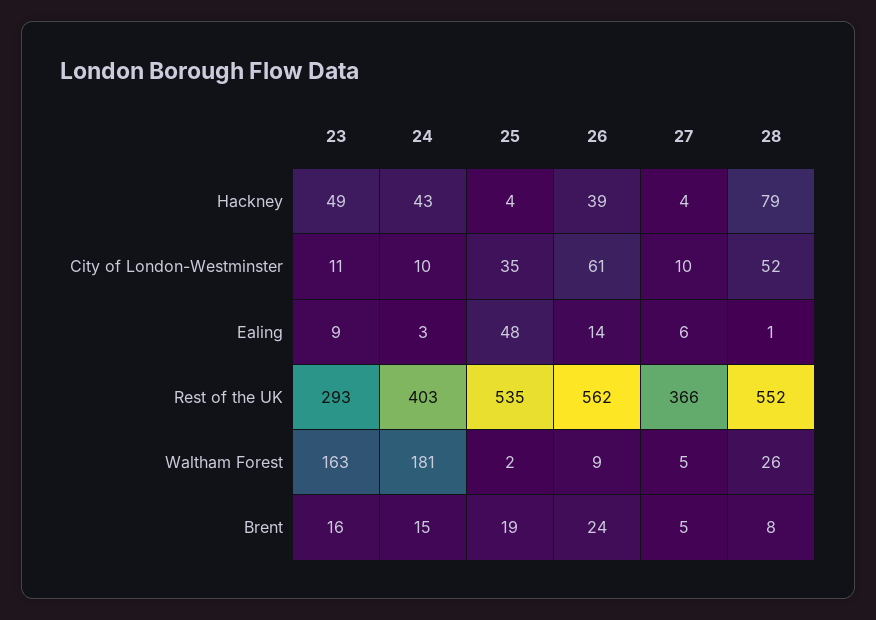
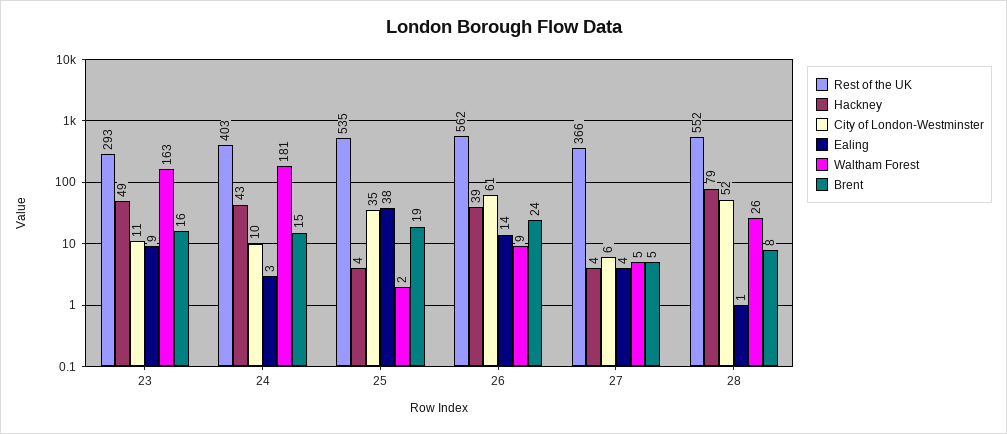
  {
    "Hackney": {
      "23": 49,
      "24": 43,
      "25": 4,
      "26": 39,
      "27": 4,
      "28": 79
    },
    "City of London-Westminster": {
      "23": 11,
      "24": 10,
      "25": 35,
      "26": 61,
-     "27": 10,
+     "27": 6,
      "28": 52
    },
    "Ealing": {
      "23": 9,
      "24": 3,
-     "25": 48,
+     "25": 38,
      "26": 14,
-     "27": 6,
+     "27": 4,
      "28": 1
    },
    "Rest of the UK": {
      "23": 293,
      "24": 403,
      "25": 535,
      "26": 562,
      "27": 366,
      "28": 552
    },
    "Waltham Forest": {
      "23": 163,
      "24": 181,
      "25": 2,
      "26": 9,
      "27": 5,
      "28": 26
    },
    "Brent": {
      "23": 16,
      "24": 15,
      "25": 19,
      "26": 24,
      "27": 5,
      "28": 8
    }
  }

